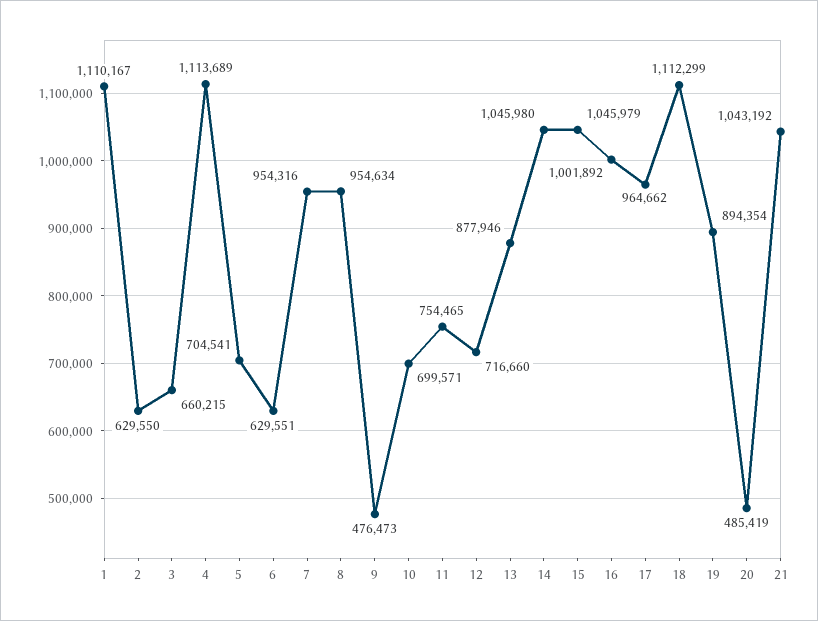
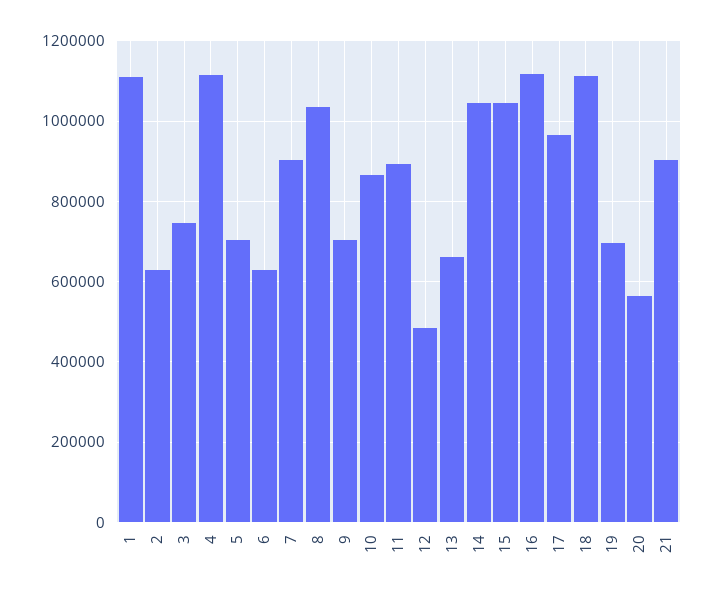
  {
    "1": 1110167,
    "2": 629550,
-   "3": 660215,
+   "3": 740000,
    "4": 1113689,
    "5": 704541,
    "6": 629551,
-   "7": 954316,
+   "7": 900000,
-   "8": 954634,
+   "8": 1040000,
-   "9": 476473,
+   "9": 700000,
-   "10": 699571,
+   "10": 860000,
-   "11": 754465,
+   "11": 900000,
-   "12": 716660,
+   "12": 480000,
-   "13": 877946,
+   "13": 660000,
    "14": 1045980,
    "15": 1045979,
-   "16": 1001892,
+   "16": 1120000,
    "17": 964662,
    "18": 1112299,
-   "19": 894354,
+   "19": 700000,
-   "20": 485419,
+   "20": 560000,
-   "21": 1043192
+   "21": 900000
  }

